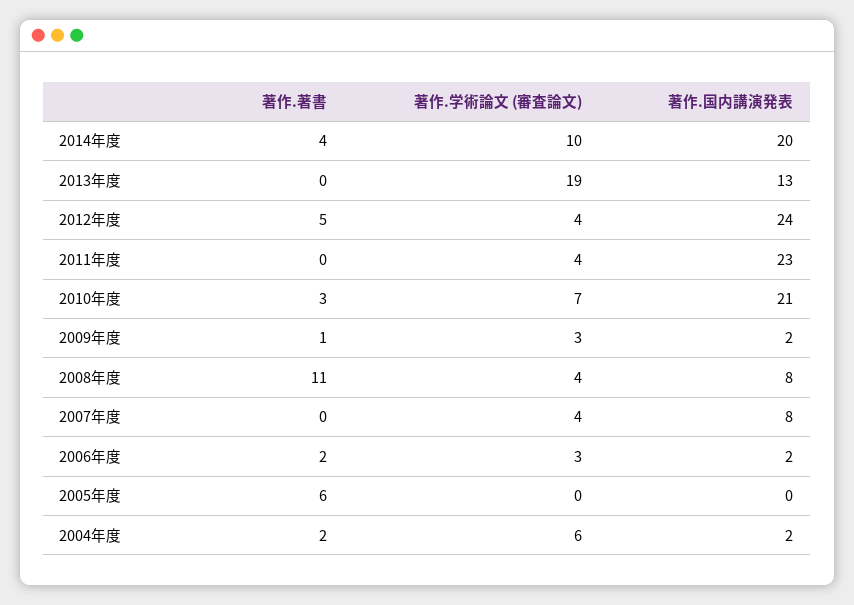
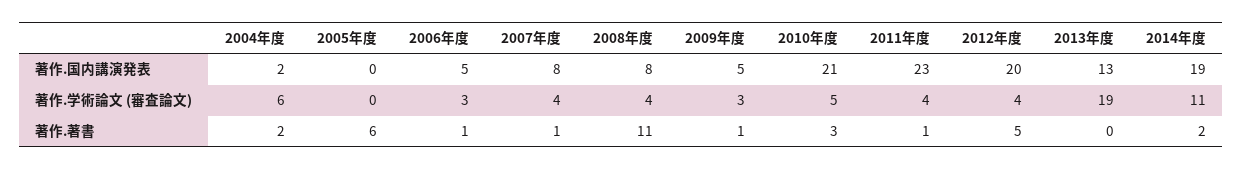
  {
    "著作.著書": {
-     "2014年度": 4,
+     "2014年度": 2,
      "2013年度": 0,
      "2012年度": 5,
-     "2011年度": 0,
+     "2011年度": 1,
      "2010年度": 3,
      "2009年度": 1,
      "2008年度": 11,
-     "2007年度": 0,
+     "2007年度": 1,
-     "2006年度": 2,
+     "2006年度": 1,
      "2005年度": 6,
      "2004年度": 2
    },
    "著作.学術論文 (審査論文)": {
-     "2014年度": 10,
+     "2014年度": 11,
      "2013年度": 19,
      "2012年度": 4,
      "2011年度": 4,
-     "2010年度": 7,
+     "2010年度": 5,
      "2009年度": 3,
      "2008年度": 4,
      "2007年度": 4,
      "2006年度": 3,
      "2005年度": 0,
      "2004年度": 6
    },
    "著作.国内講演発表": {
-     "2014年度": 20,
+     "2014年度": 19,
      "2013年度": 13,
-     "2012年度": 24,
+     "2012年度": 20,
      "2011年度": 23,
      "2010年度": 21,
-     "2009年度": 2,
+     "2009年度": 5,
      "2008年度": 8,
      "2007年度": 8,
-     "2006年度": 2,
+     "2006年度": 5,
      "2005年度": 0,
      "2004年度": 2
    }
  }

